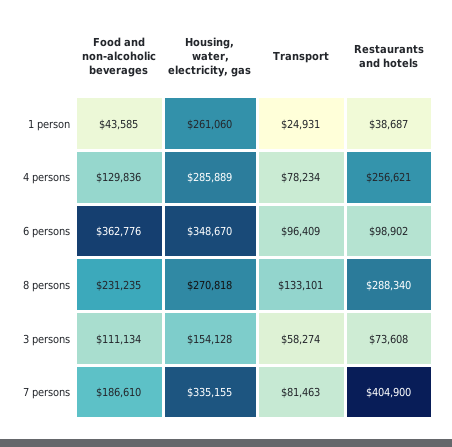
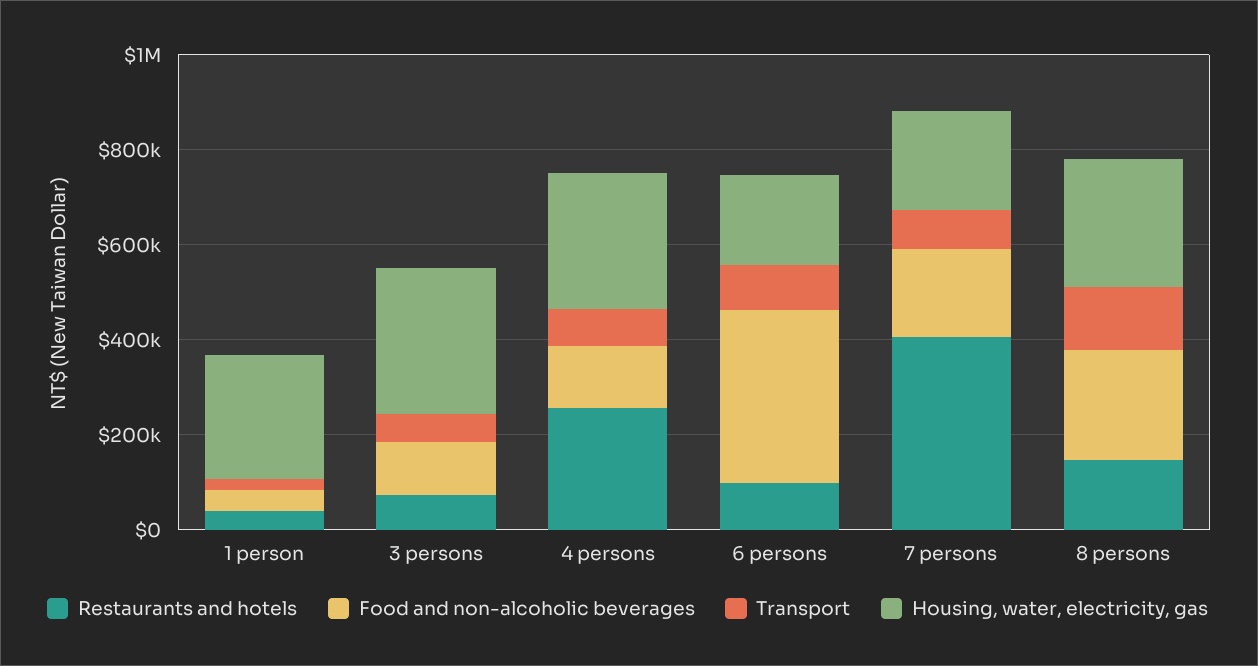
  {
    "Food and non-alcoholic beverages": {
      "1 person": 43585,
      "4 persons": 129836,
      "6 persons": 362776,
      "8 persons": 231235,
      "3 persons": 111134,
      "7 persons": 186610
    },
    "Housing, water, electricity, gas": {
      "1 person": 261060,
      "4 persons": 285889,
-     "6 persons": 348670,
+     "6 persons": 200000,
      "8 persons": 270818,
-     "3 persons": 154128,
+     "3 persons": 300000,
-     "7 persons": 335155
+     "7 persons": 200000
    },
    "Transport": {
      "1 person": 24931,
      "4 persons": 78234,
      "6 persons": 96409,
      "8 persons": 133101,
      "3 persons": 58274,
      "7 persons": 81463
    },
    "Restaurants and hotels": {
      "1 person": 38687,
      "4 persons": 256621,
      "6 persons": 98902,
-     "8 persons": 288340,
+     "8 persons": 150000,
      "3 persons": 73608,
      "7 persons": 404900
    }
  }

